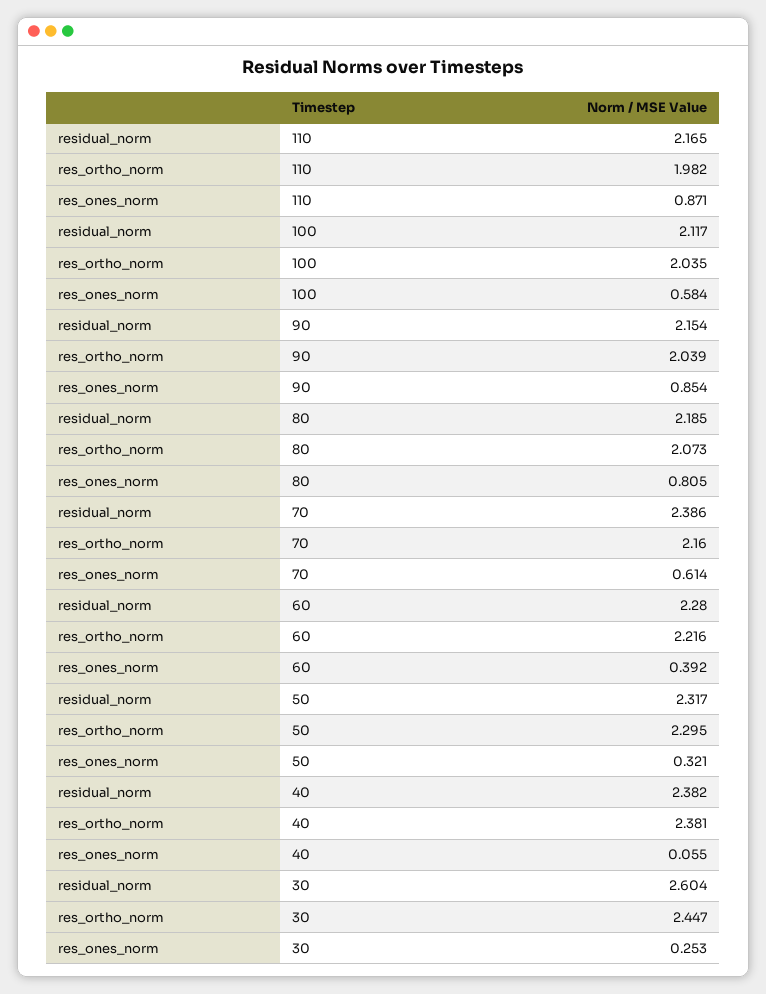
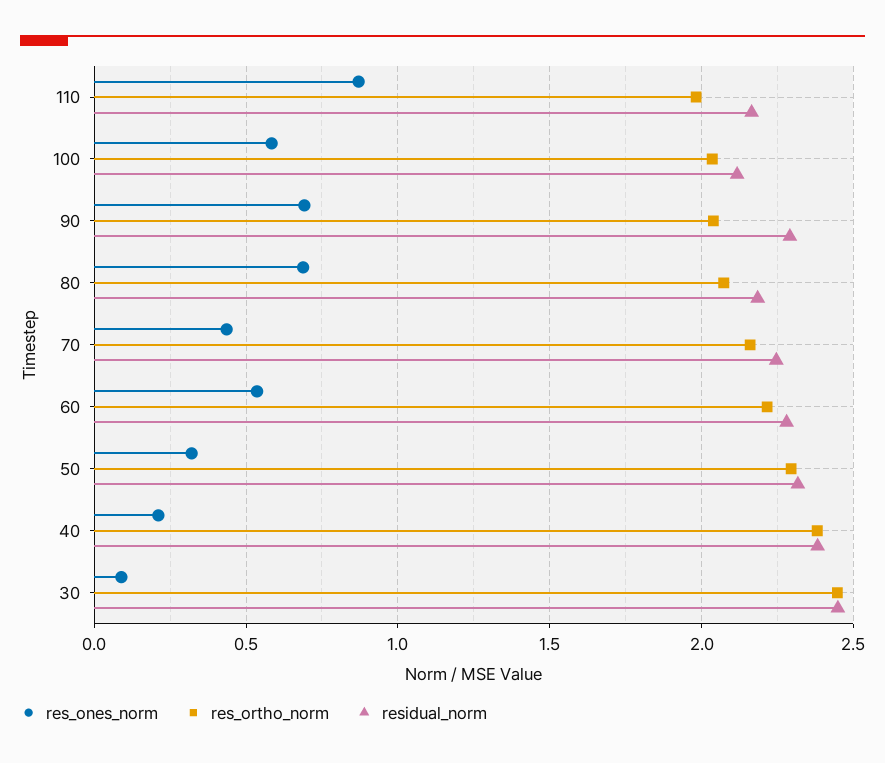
  {
    "residual_norm": {
      "110": 2.165,
      "100": 2.117,
-     "90": 2.154,
+     "90": 2.3,
      "80": 2.185,
-     "70": 2.386,
+     "70": 2.25,
      "60": 2.28,
      "50": 2.317,
      "40": 2.382,
-     "30": 2.604
+     "30": 2.45
    },
    "res_ortho_norm": {
      "110": 1.982,
      "100": 2.035,
      "90": 2.039,
      "80": 2.073,
      "70": 2.16,
      "60": 2.216,
      "50": 2.295,
      "40": 2.381,
      "30": 2.447
    },
    "res_ones_norm": {
      "110": 0.871,
      "100": 0.584,
-     "90": 0.854,
+     "90": 0.7,
-     "80": 0.805,
+     "80": 0.7,
-     "70": 0.614,
+     "70": 0.45,
-     "60": 0.392,
+     "60": 0.55,
      "50": 0.321,
-     "40": 0.055,
+     "40": 0.2,
-     "30": 0.253
+     "30": 0.1
    }
  }

